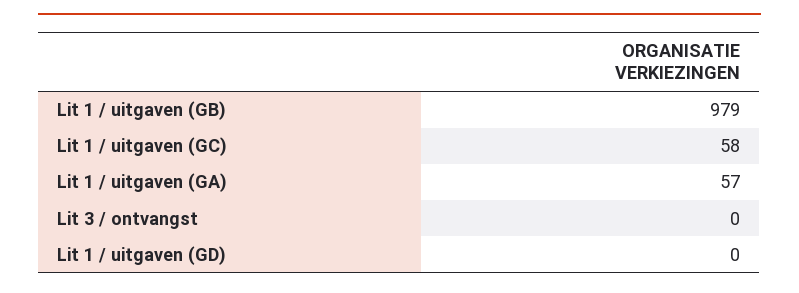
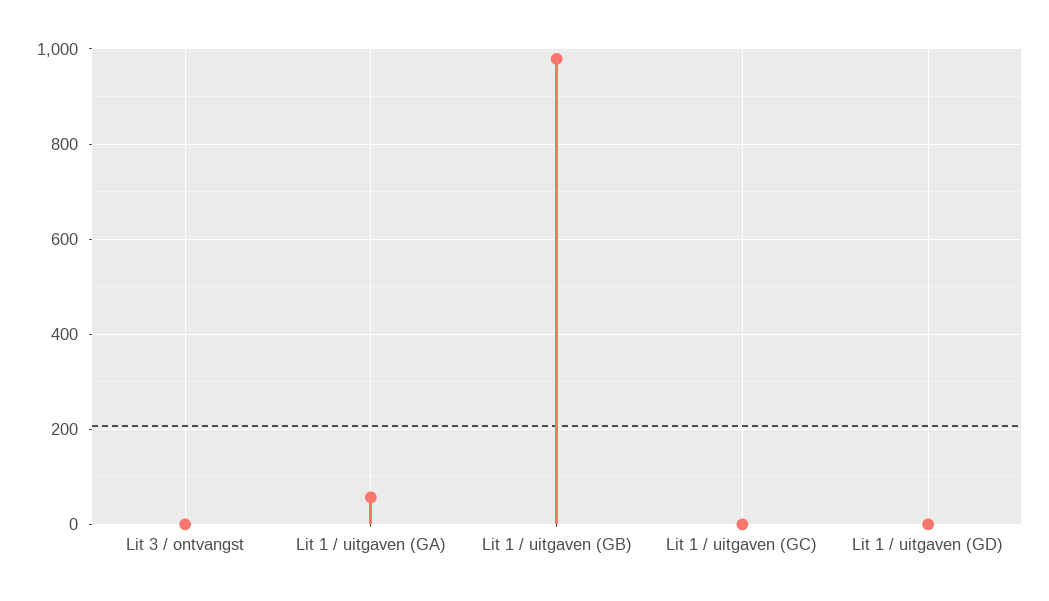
  {
    "Lit 1 / uitgaven (GB)": 979,
-   "Lit 1 / uitgaven (GC)": 58,
+   "Lit 1 / uitgaven (GC)": 0,
    "Lit 1 / uitgaven (GA)": 57,
    "Lit 3 / ontvangst": 0,
    "Lit 1 / uitgaven (GD)": 0
  }

